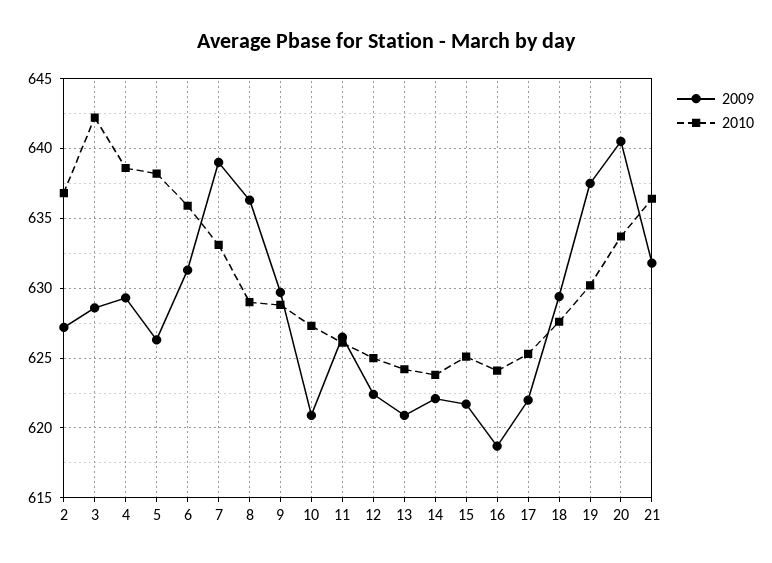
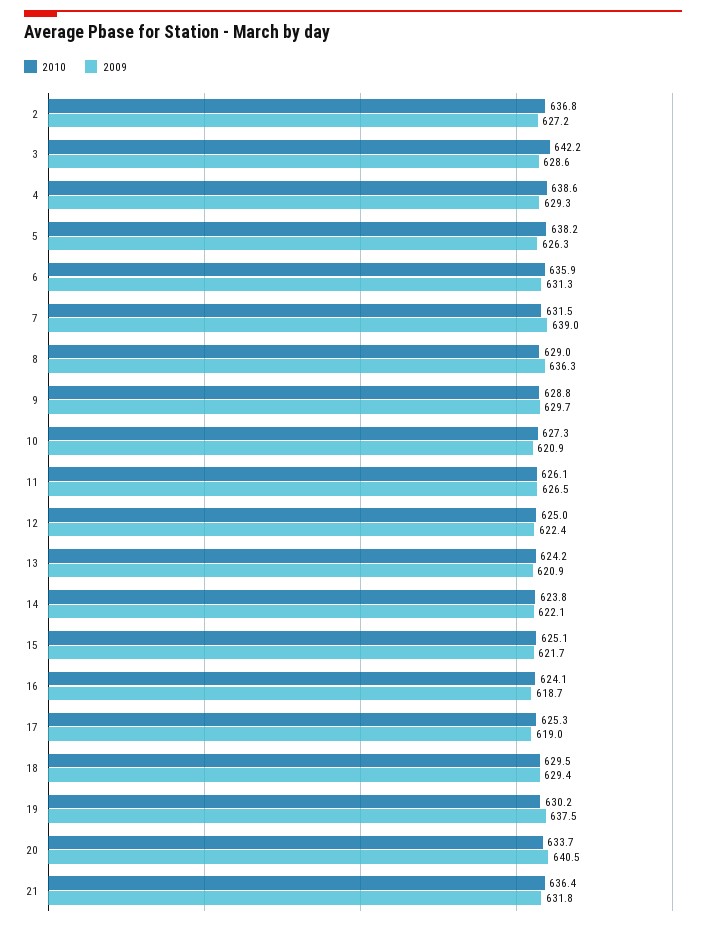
  {
    "2009": {
      "2": 627.2,
      "3": 628.6,
      "4": 629.3,
      "5": 626.3,
      "6": 631.3,
      "7": 639,
      "8": 636.3,
      "9": 629.7,
      "10": 620.9,
      "11": 626.5,
      "12": 622.4,
      "13": 620.9,
      "14": 622.1,
      "15": 621.7,
      "16": 618.7,
-     "17": 622,
+     "17": 619,
      "18": 629.4,
      "19": 637.5,
      "20": 640.5,
      "21": 631.8
    },
    "2010": {
      "2": 636.8,
      "3": 642.2,
      "4": 638.6,
      "5": 638.2,
      "6": 635.9,
-     "7": 633,
+     "7": 631.5,
      "8": 629,
      "9": 628.8,
      "10": 627.3,
      "11": 626.1,
      "12": 625,
      "13": 624.2,
      "14": 623.8,
      "15": 625.1,
      "16": 624.1,
      "17": 625.3,
-     "18": 627.5,
+     "18": 629.5,
      "19": 630.2,
      "20": 633.7,
      "21": 636.4
    }
  }

